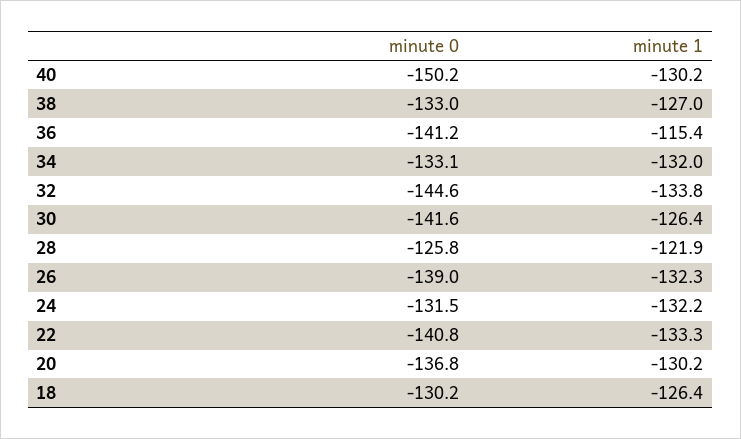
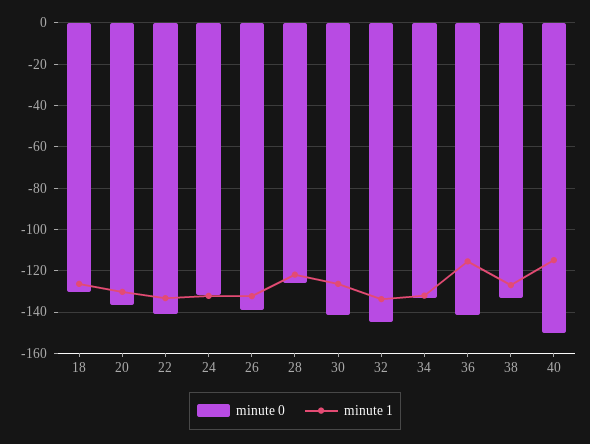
  {
    "minute 0": {
      "40": -150.2,
      "38": -133,
      "36": -141.2,
      "34": -133.1,
      "32": -144.6,
      "30": -141.6,
      "28": -125.8,
      "26": -139,
      "24": -131.5,
      "22": -140.8,
      "20": -136.8,
      "18": -130.2
    },
    "minute 1": {
-     "40": -130.2,
+     "40": -115,
      "38": -127,
      "36": -115.4,
      "34": -132,
      "32": -133.8,
      "30": -126.4,
      "28": -121.9,
      "26": -132.3,
      "24": -132.2,
      "22": -133.3,
      "20": -130.2,
      "18": -126.4
    }
  }

